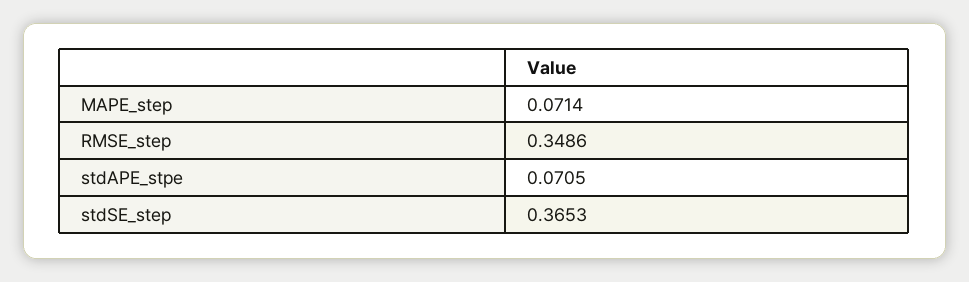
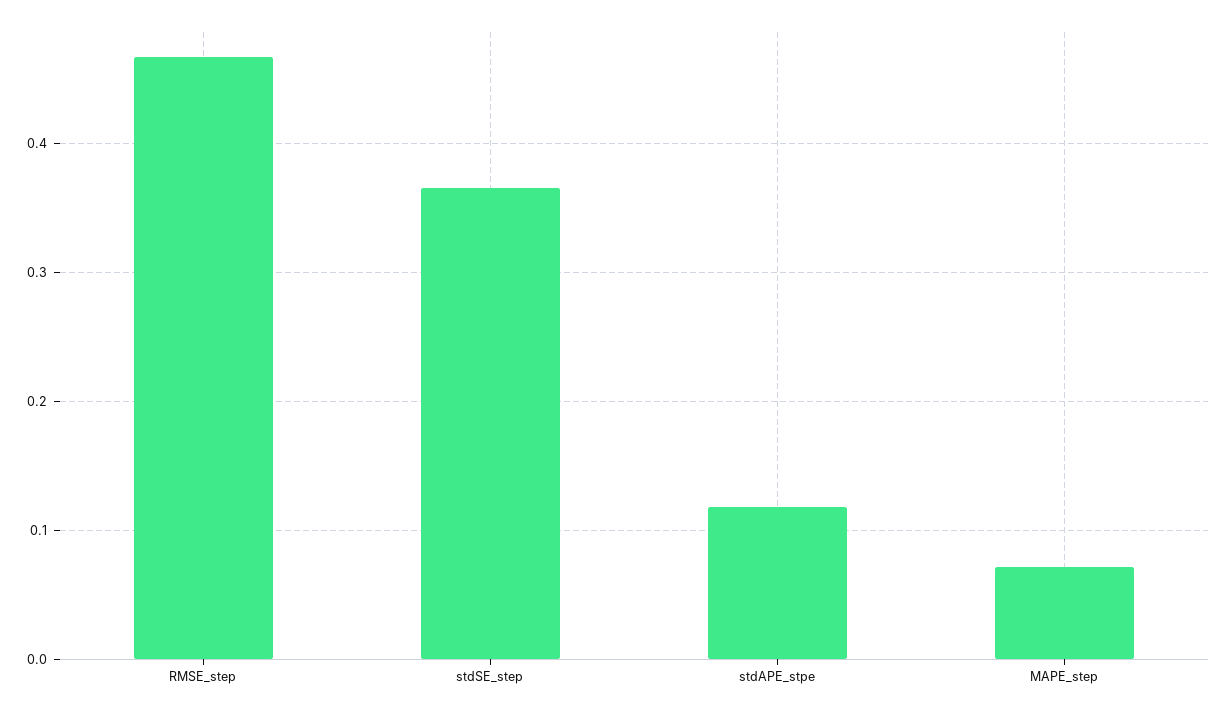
  {
    "MAPE_step": 0.0714,
-   "RMSE_step": 0.3486,
+   "RMSE_step": 0.47,
-   "stdAPE_stpe": 0.0705,
+   "stdAPE_stpe": 0.12,
    "stdSE_step": 0.3653
  }

